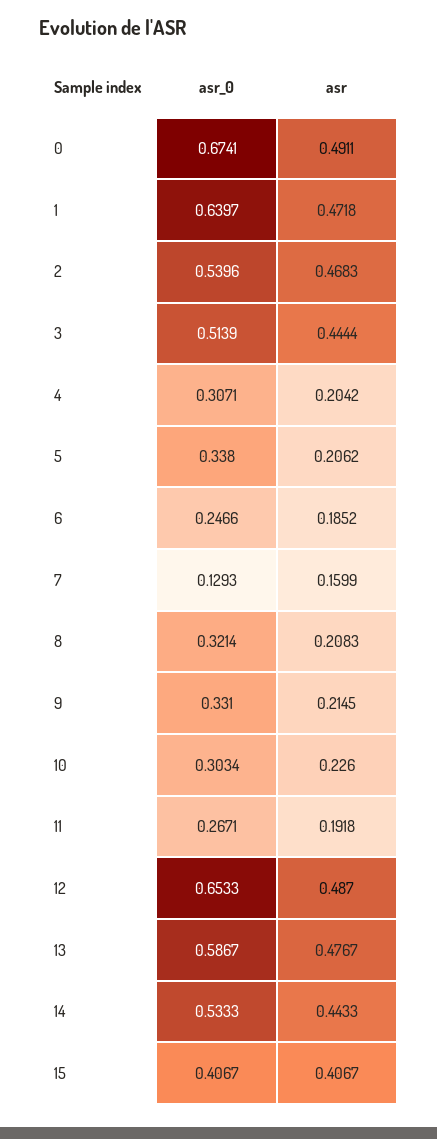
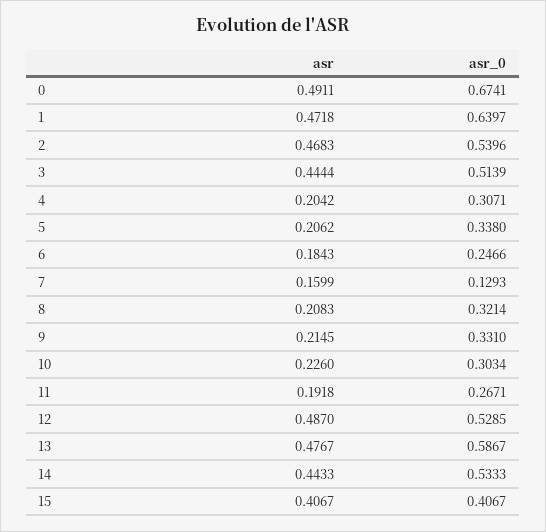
  {
    "asr_0": {
      "0": 0.6741,
      "1": 0.6397,
      "2": 0.5396,
      "3": 0.5139,
      "4": 0.3071,
      "5": 0.338,
      "6": 0.2466,
      "7": 0.1293,
      "8": 0.3214,
      "9": 0.331,
      "10": 0.3034,
      "11": 0.2671,
-     "12": 0.6533,
+     "12": 0.5285,
      "13": 0.5867,
      "14": 0.5333,
      "15": 0.4067
    },
    "asr": {
      "0": 0.4911,
      "1": 0.4718,
      "2": 0.4683,
      "3": 0.4444,
      "4": 0.2042,
      "5": 0.2062,
-     "6": 0.1852,
+     "6": 0.1843,
      "7": 0.1599,
      "8": 0.2083,
      "9": 0.2145,
      "10": 0.226,
      "11": 0.1918,
      "12": 0.487,
      "13": 0.4767,
      "14": 0.4433,
      "15": 0.4067
    }
  }

